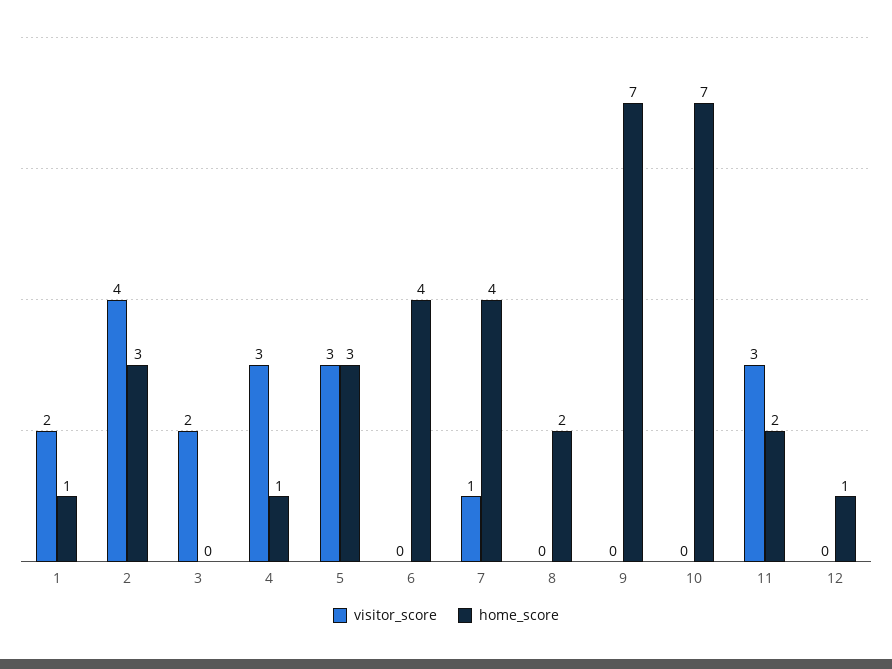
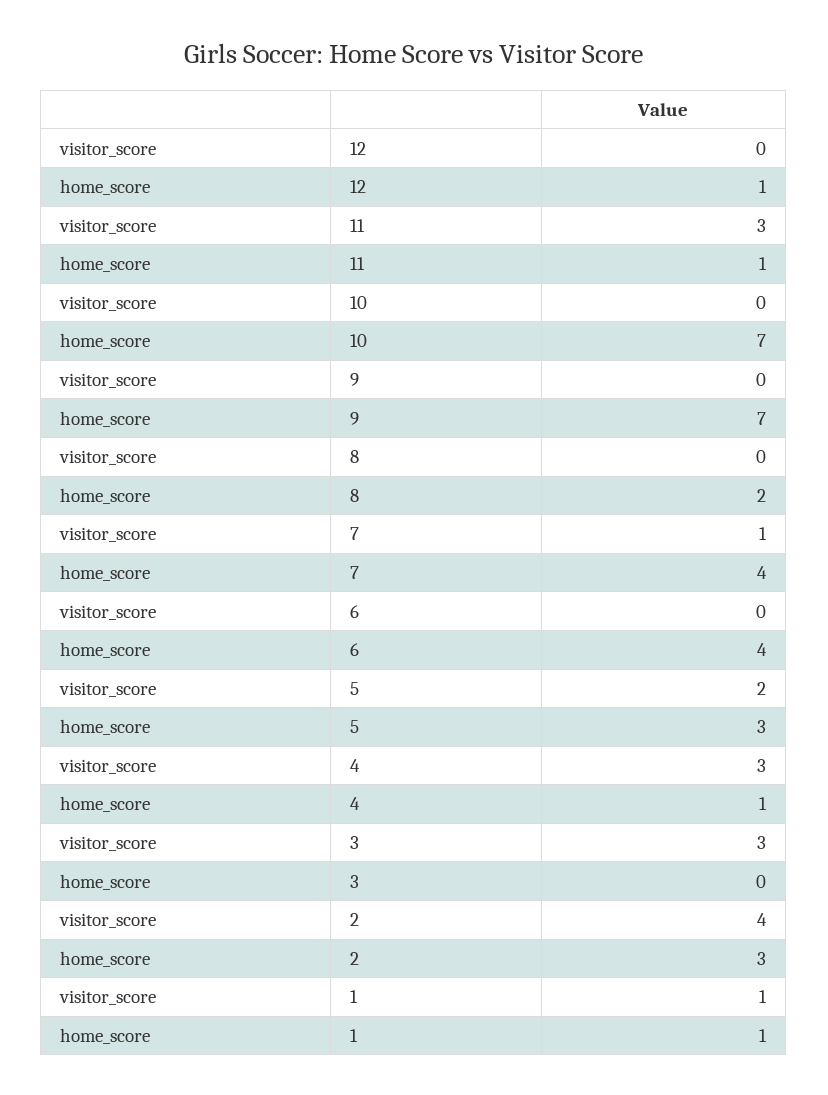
  {
    "visitor_score": {
-     "1": 2,
+     "1": 1,
      "2": 4,
-     "3": 2,
+     "3": 3,
      "4": 3,
-     "5": 3,
+     "5": 2,
      "6": 0,
      "7": 1,
      "8": 0,
      "9": 0,
      "10": 0,
      "11": 3,
      "12": 0
    },
    "home_score": {
      "1": 1,
      "2": 3,
      "3": 0,
      "4": 1,
      "5": 3,
      "6": 4,
      "7": 4,
      "8": 2,
      "9": 7,
      "10": 7,
-     "11": 2,
+     "11": 1,
      "12": 1
    }
  }

